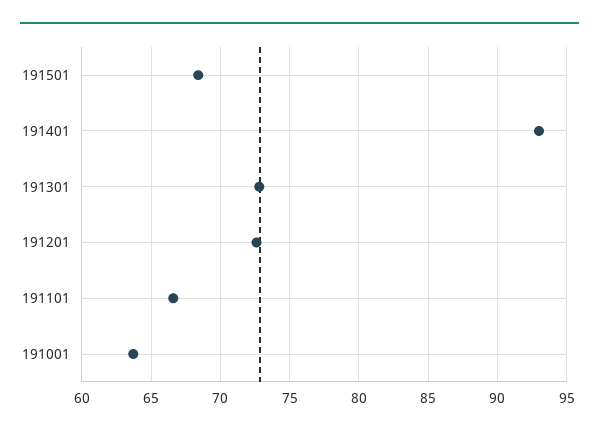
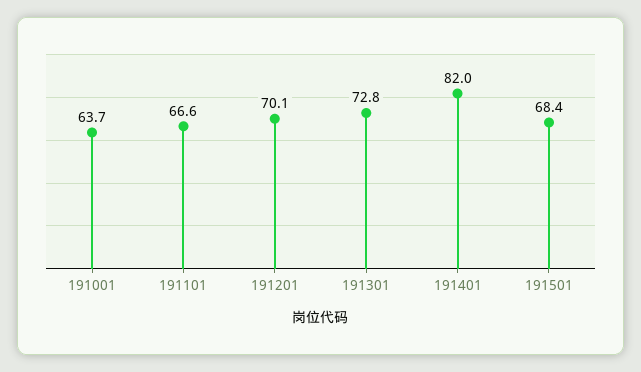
  {
    "191501": 68.4,
-   "191401": 93,
+   "191401": 82,
    "191301": 72.8,
-   "191201": 72.5,
+   "191201": 70.1,
    "191101": 66.6,
    "191001": 63.7
  }

